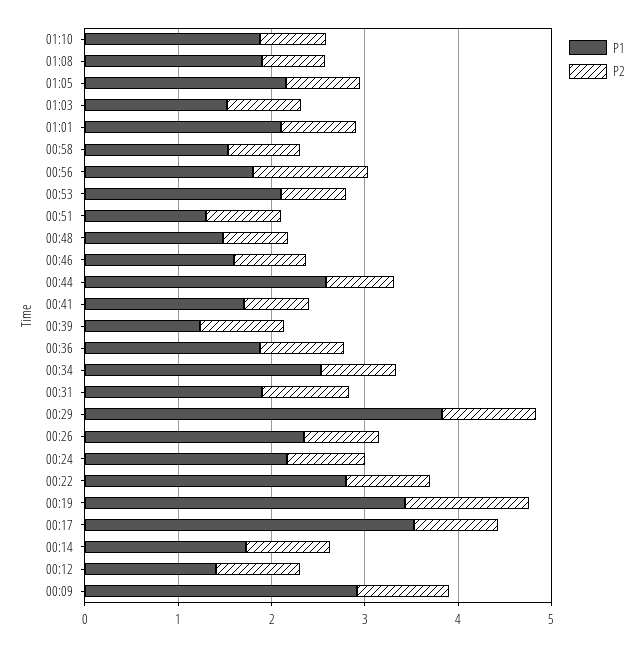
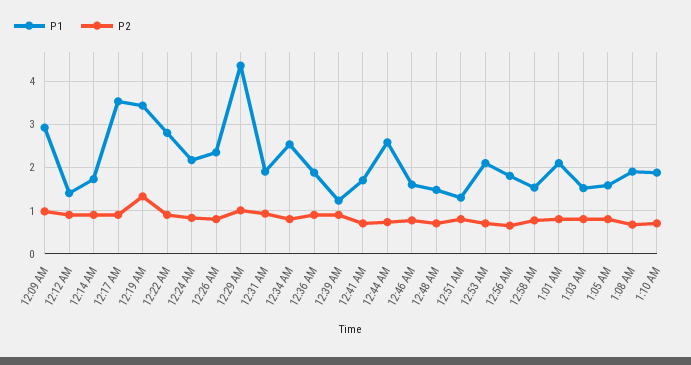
  {
    "P1": {
      "01:10": 1.8,
      "01:08": 2,
-     "01:05": 2.2,
+     "01:05": 1.6,
      "01:03": 1.6,
      "01:01": 2.2,
      "00:58": 1.6,
      "00:56": 1.8,
      "00:53": 2.2,
      "00:51": 1.4,
      "00:48": 1.4,
      "00:46": 1.6,
      "00:44": 2.6,
      "00:41": 1.8,
      "00:39": 1.2,
      "00:36": 1.8,
      "00:34": 2.6,
      "00:31": 2,
-     "00:29": 3.8,
+     "00:29": 4.4,
      "00:26": 2.4,
      "00:24": 2.2,
      "00:22": 2.8,
      "00:19": 3.4,
      "00:17": 3.6,
      "00:14": 1.8,
      "00:12": 1.4,
      "00:09": 3
    },
    "P2": {
      "01:10": 0.8,
      "01:08": 0.6,
      "01:05": 0.8,
      "01:03": 0.8,
      "01:01": 0.8,
      "00:58": 0.8,
-     "00:56": 1.2,
+     "00:56": 0.6,
      "00:53": 0.8,
      "00:51": 0.8,
      "00:48": 0.8,
      "00:46": 0.8,
      "00:44": 0.8,
      "00:41": 0.8,
      "00:39": 1,
      "00:36": 1,
      "00:34": 0.8,
      "00:31": 1,
      "00:29": 1,
      "00:26": 0.8,
      "00:24": 0.8,
      "00:22": 1,
      "00:19": 1.4,
      "00:17": 1,
      "00:14": 1,
      "00:12": 1,
      "00:09": 1
    }
  }

